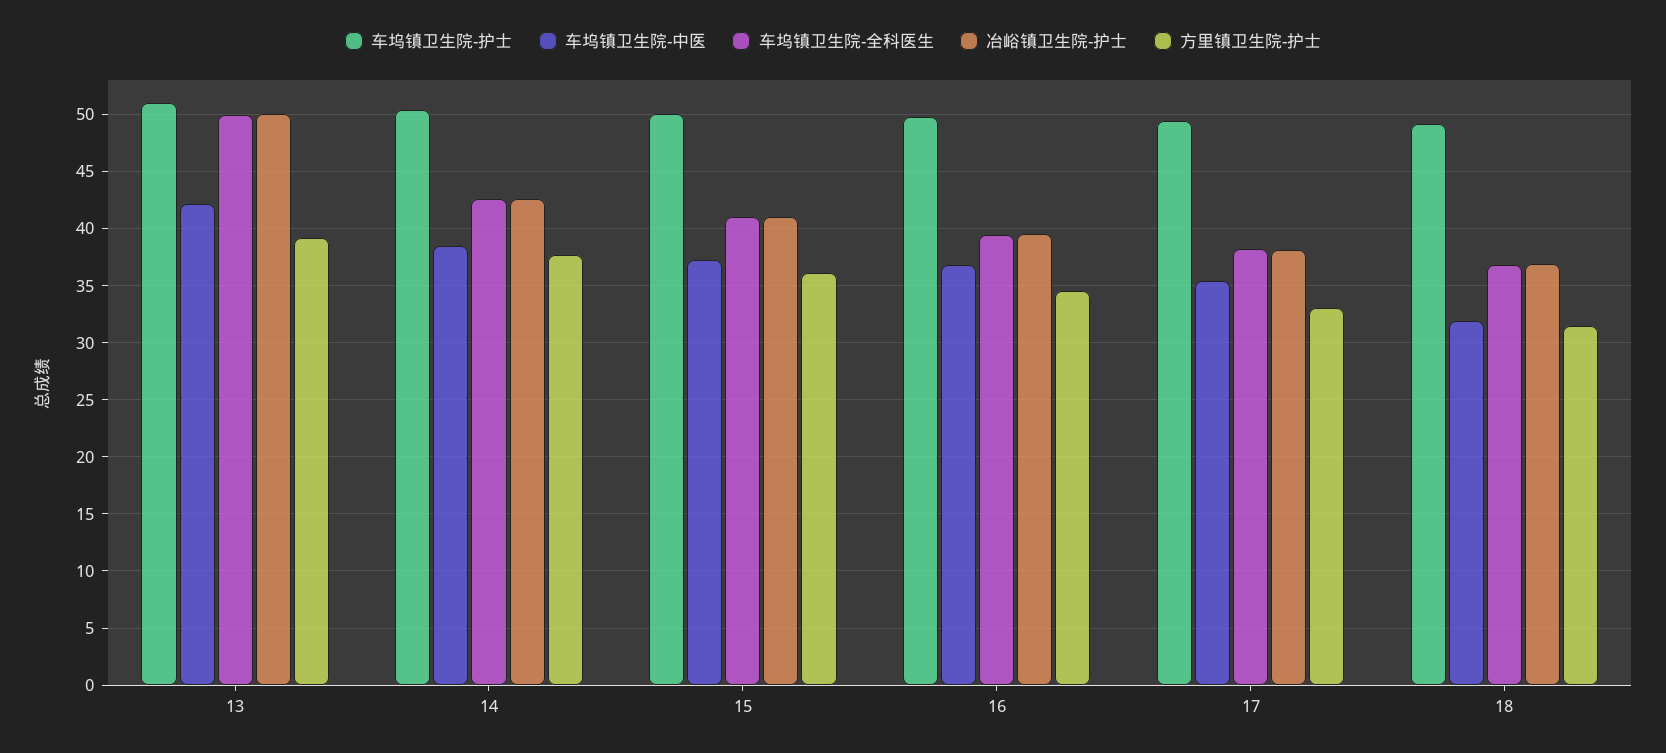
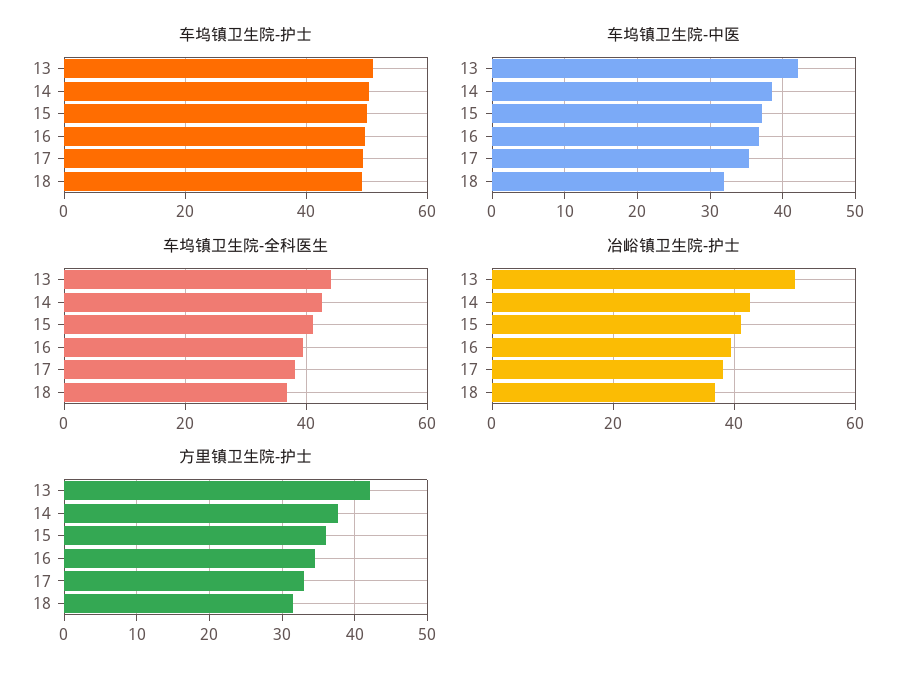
  {
    "车坞镇卫生院-护士": {
      "13": 51,
      "14": 50,
      "15": 50,
      "16": 50,
      "17": 49,
      "18": 49
    },
    "车坞镇卫生院-中医": {
      "13": 42,
      "14": 39,
      "15": 37,
      "16": 37,
      "17": 35,
      "18": 32
    },
    "车坞镇卫生院-全科医生": {
-     "13": 50,
+     "13": 44,
      "14": 43,
      "15": 41,
      "16": 39,
      "17": 38,
      "18": 37
    },
    "冶峪镇卫生院-护士": {
      "13": 50,
      "14": 43,
      "15": 41,
      "16": 39,
      "17": 38,
      "18": 37
    },
    "方里镇卫生院-护士": {
-     "13": 39,
+     "13": 42,
      "14": 38,
      "15": 36,
      "16": 35,
      "17": 33,
      "18": 31
    }
  }

